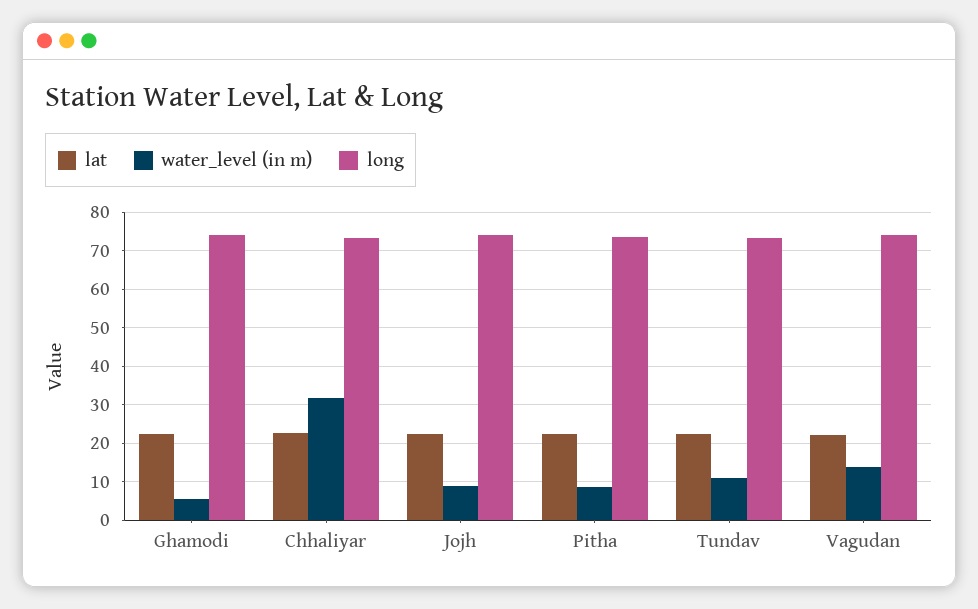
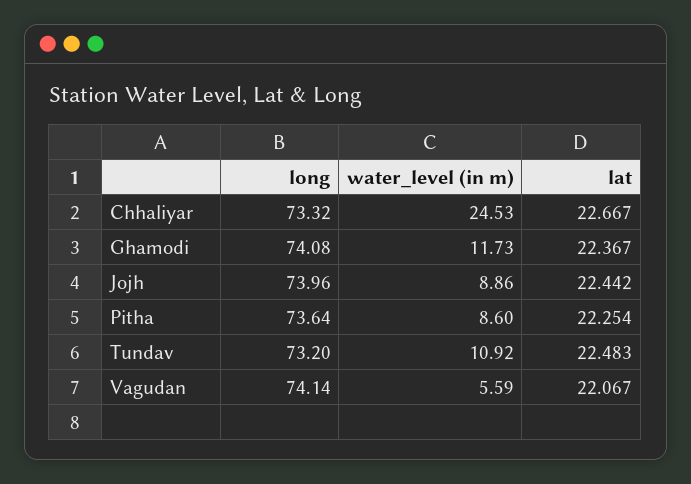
  {
    "lat": {
      "Ghamodi": 22.367,
      "Chhaliyar": 22.667,
      "Jojh": 22.442,
      "Pitha": 22.254,
      "Tundav": 22.483,
      "Vagudan": 22.067
    },
    "water_level (in m)": {
-     "Ghamodi": 6,
+     "Ghamodi": 11.73,
-     "Chhaliyar": 32,
+     "Chhaliyar": 24.53,
      "Jojh": 8.86,
      "Pitha": 8.6,
      "Tundav": 10.92,
-     "Vagudan": 14
+     "Vagudan": 5.59
    },
    "long": {
      "Ghamodi": 74.08,
      "Chhaliyar": 73.32,
      "Jojh": 73.96,
      "Pitha": 73.64,
      "Tundav": 73.2,
      "Vagudan": 74.14
    }
  }

